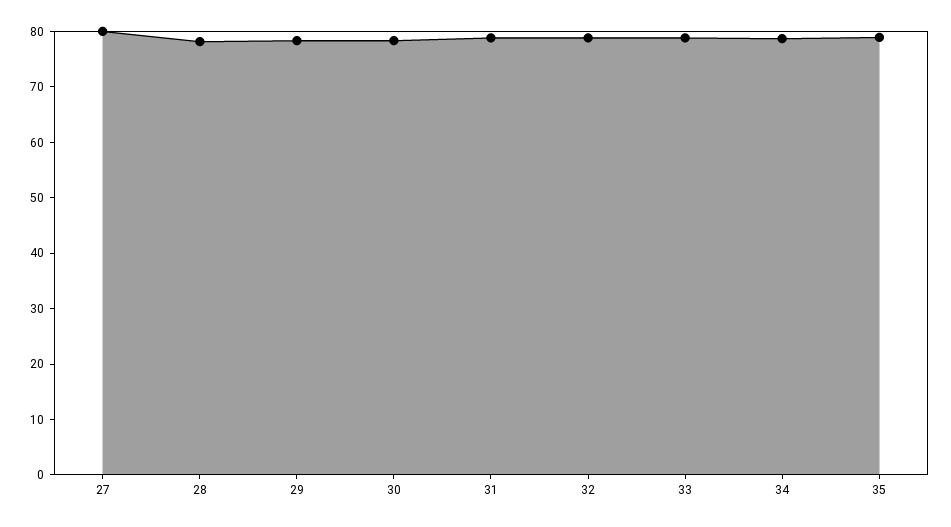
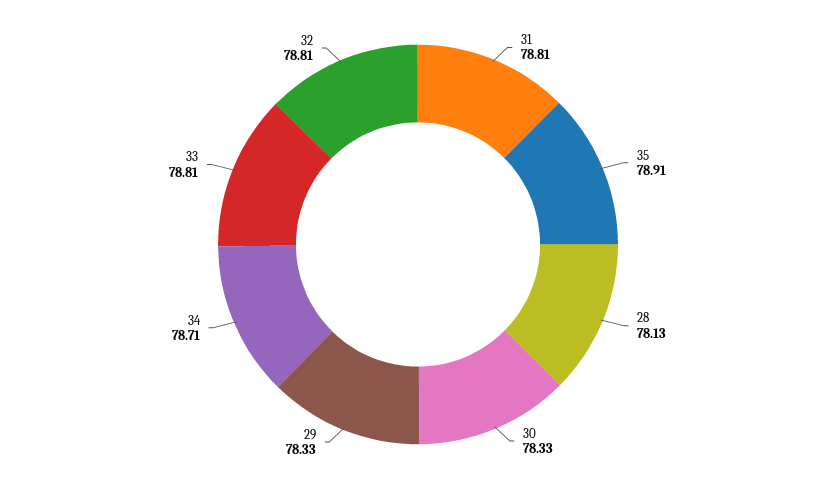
  {
-   "27": 80,
    "28": 78.13,
    "29": 78.33,
    "30": 78.33,
    "31": 78.81,
    "32": 78.81,
    "33": 78.81,
    "34": 78.71,
    "35": 78.91
  }

